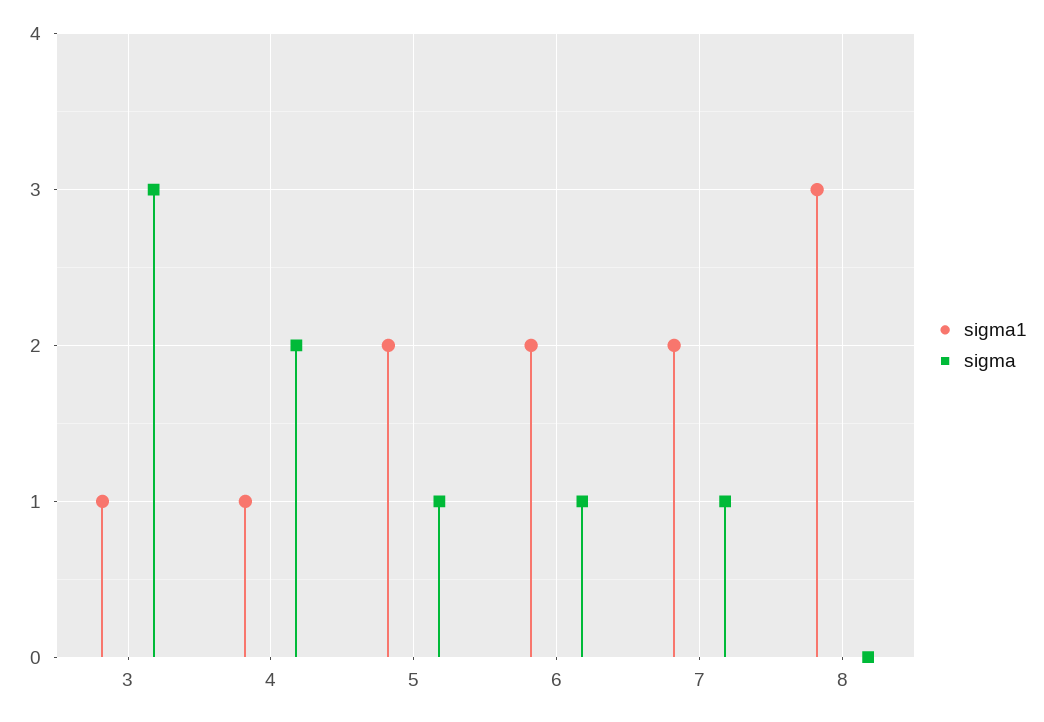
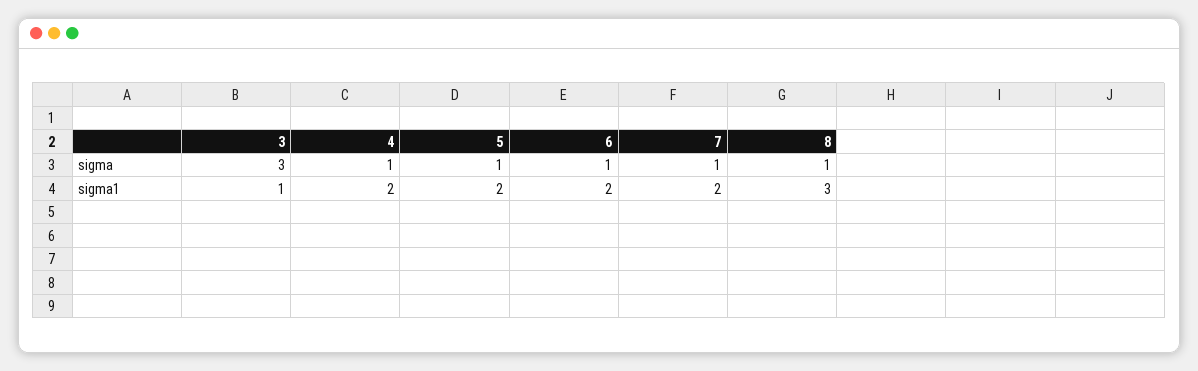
  {
    "sigma1": {
      "3": 1,
-     "4": 1,
+     "4": 2,
      "5": 2,
      "6": 2,
      "7": 2,
      "8": 3
    },
    "sigma": {
      "3": 3,
-     "4": 2,
+     "4": 1,
      "5": 1,
      "6": 1,
      "7": 1,
-     "8": 0
+     "8": 1
    }
  }

